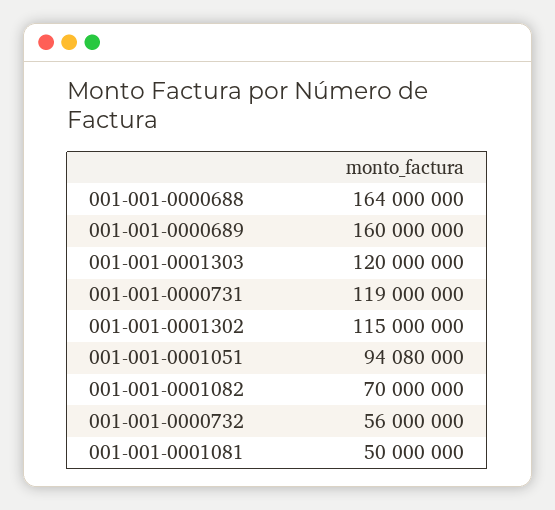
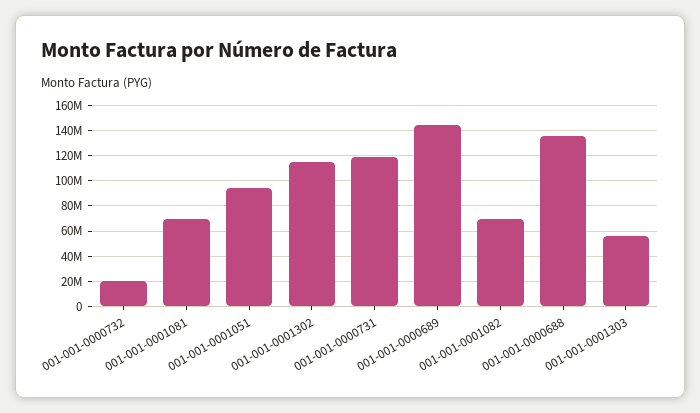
  {
-   "001-001-0000688": 164000000,
+   "001-001-0000688": 135000000,
-   "001-001-0000689": 160000000,
+   "001-001-0000689": 145000000,
-   "001-001-0001303": 120000000,
+   "001-001-0001303": 55000000,
    "001-001-0000731": 119000000,
    "001-001-0001302": 115000000,
    "001-001-0001051": 94080000,
    "001-001-0001082": 70000000,
-   "001-001-0000732": 56000000,
+   "001-001-0000732": 20000000,
-   "001-001-0001081": 50000000
+   "001-001-0001081": 70000000
  }

